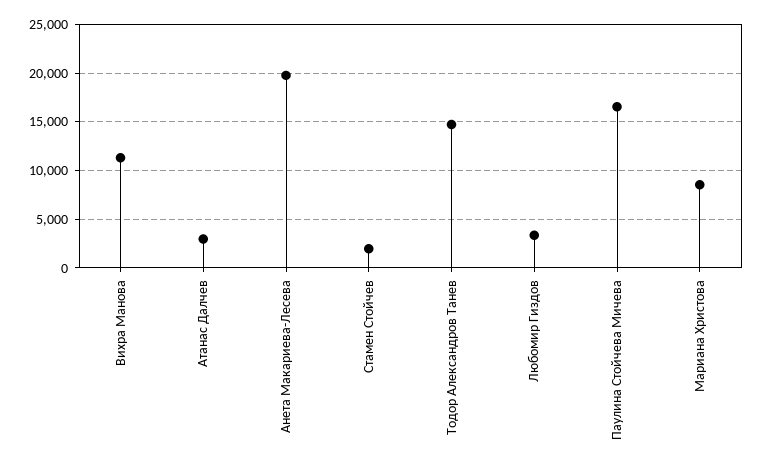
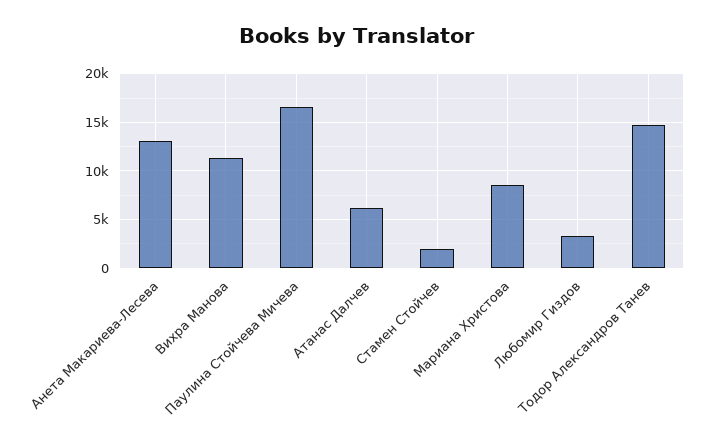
  {
    "Вихра Манова": 11000,
-   "Атанас Далчев": 3000,
+   "Атанас Далчев": 6000,
-   "Анета Макариева-Лесева": 20000,
+   "Анета Макариева-Лесева": 13000,
    "Стамен Стойчев": 2000,
    "Тодор Александров Танев": 15000,
    "Любомир Гиздов": 3000,
    "Паулина Стойчева Мичева": 17000,
    "Мариана Христова": 9000
  }

